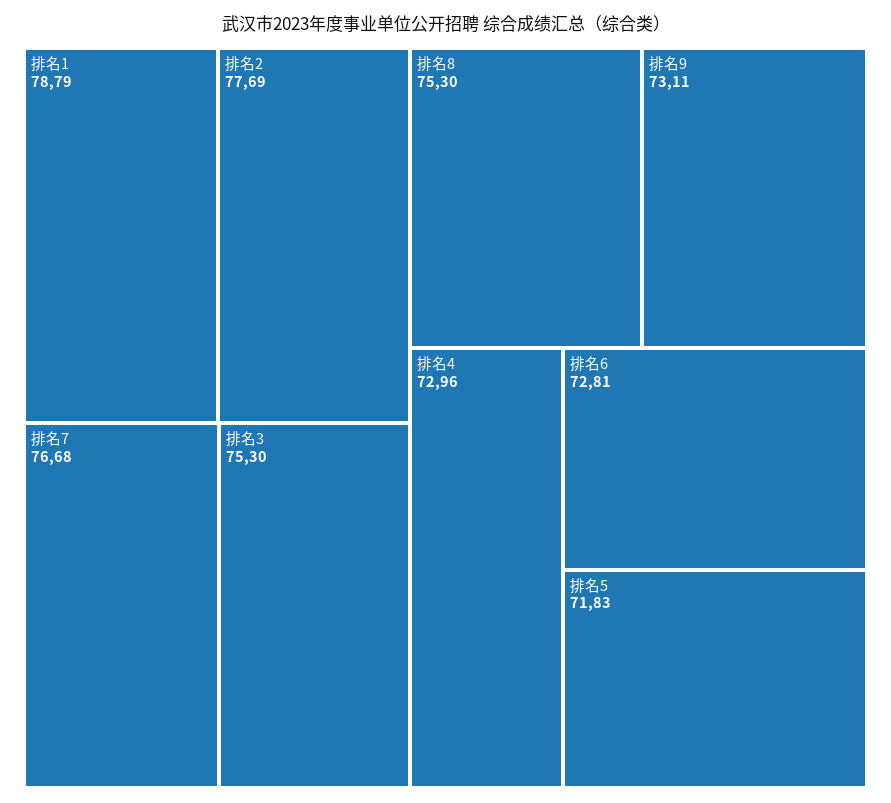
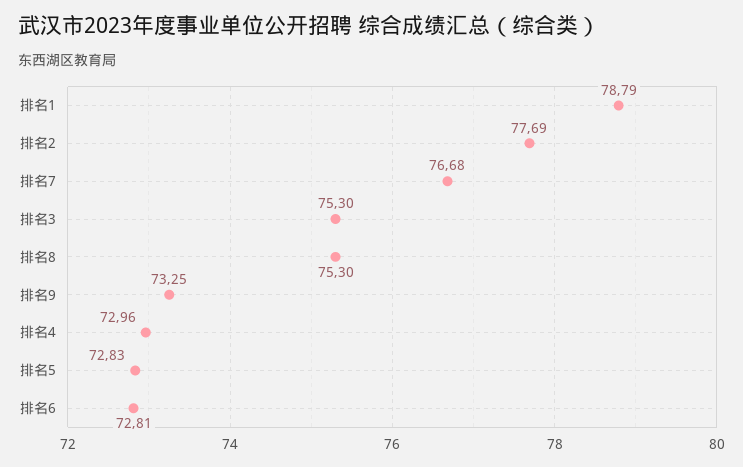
  {
    "排名1": 78.79,
    "排名2": 77.69,
    "排名7": 76.68,
    "排名3": 75.3,
    "排名8": 75.3,
-   "排名9": 73.11,
+   "排名9": 73.25,
    "排名4": 72.96,
    "排名6": 72.81,
-   "排名5": 71.83
+   "排名5": 72.83
  }

